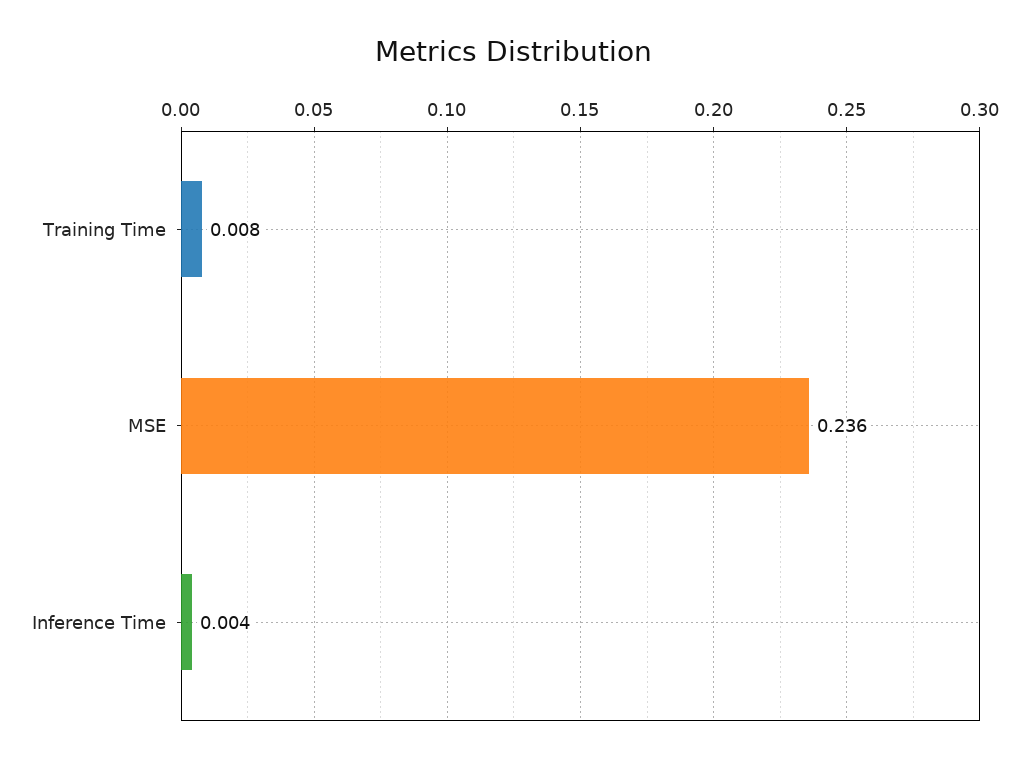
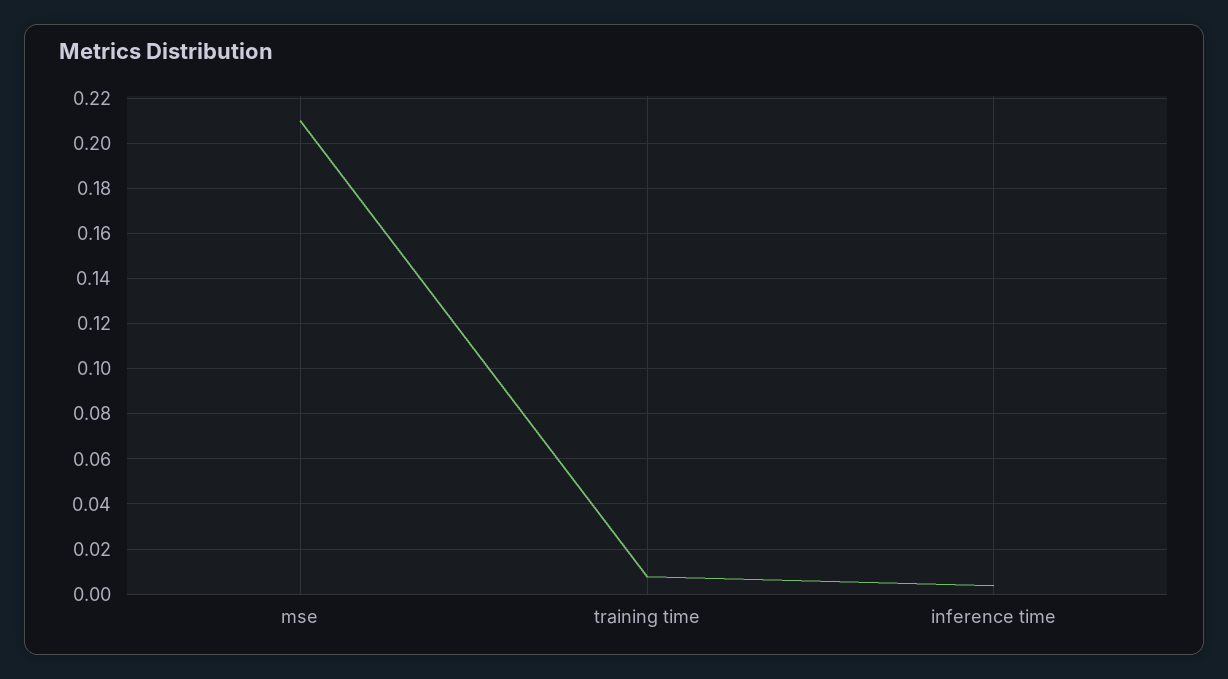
  {
    "Training Time": 0.008,
-   "MSE": 0.236,
+   "MSE": 0.21,
    "Inference Time": 0.004
  }

